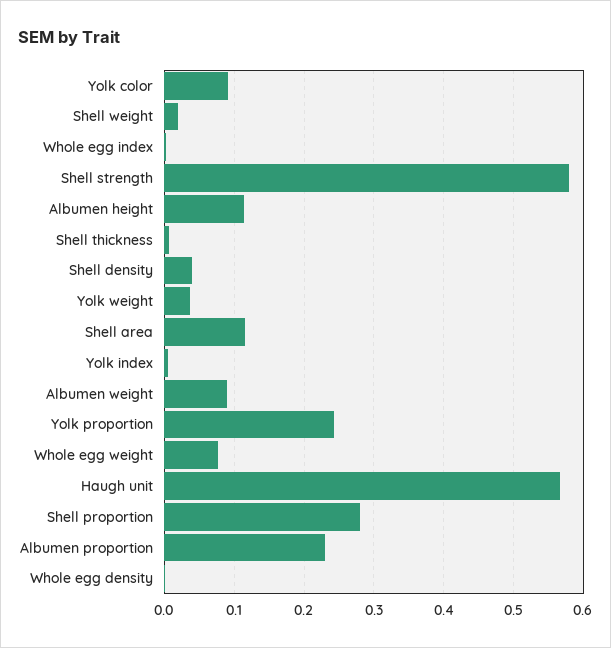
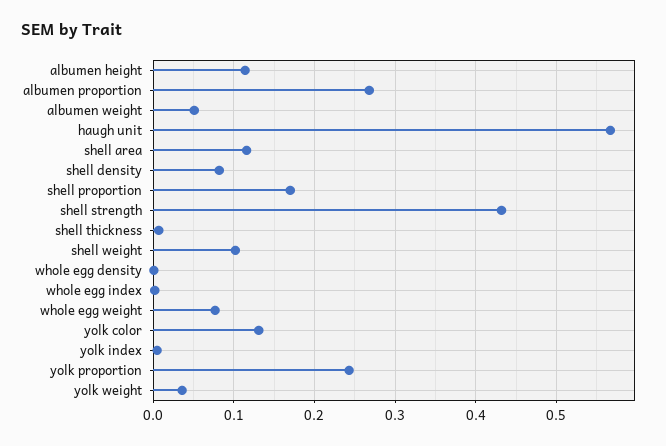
  {
-   "Yolk color": 0.09,
+   "Yolk color": 0.13,
-   "Shell weight": 0.02,
+   "Shell weight": 0.1,
    "Whole egg index": 0,
-   "Shell strength": 0.58,
+   "Shell strength": 0.43,
    "Albumen height": 0.11,
    "Shell thickness": 0.01,
-   "Shell density": 0.04,
+   "Shell density": 0.08,
    "Yolk weight": 0.04,
    "Shell area": 0.12,
    "Yolk index": 0.01,
-   "Albumen weight": 0.09,
+   "Albumen weight": 0.05,
    "Yolk proportion": 0.24,
    "Whole egg weight": 0.08,
    "Haugh unit": 0.57,
-   "Shell proportion": 0.28,
+   "Shell proportion": 0.17,
-   "Albumen proportion": 0.23,
+   "Albumen proportion": 0.27,
    "Whole egg density": 0
  }

